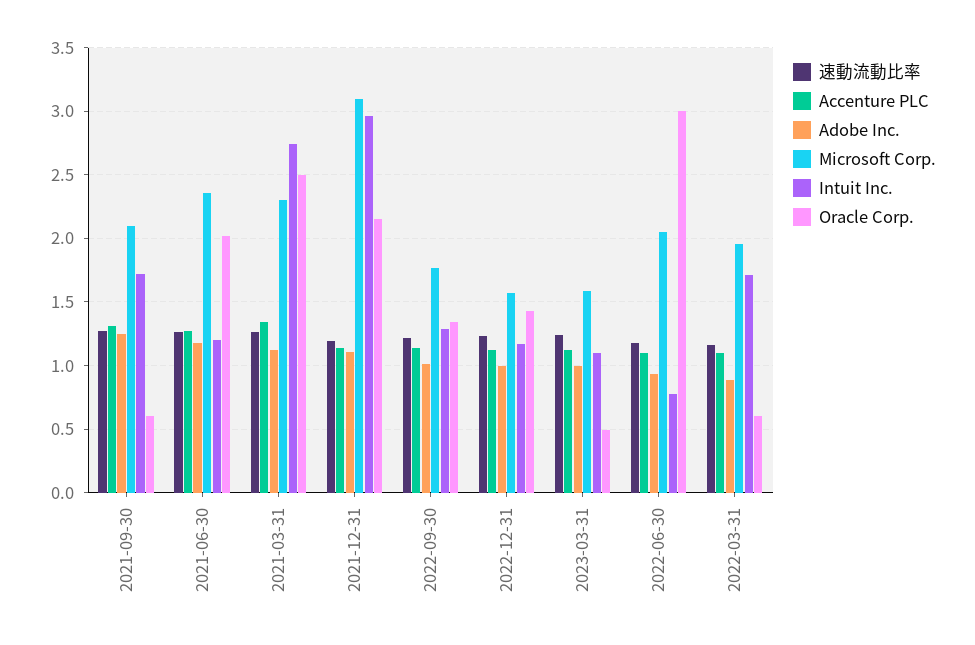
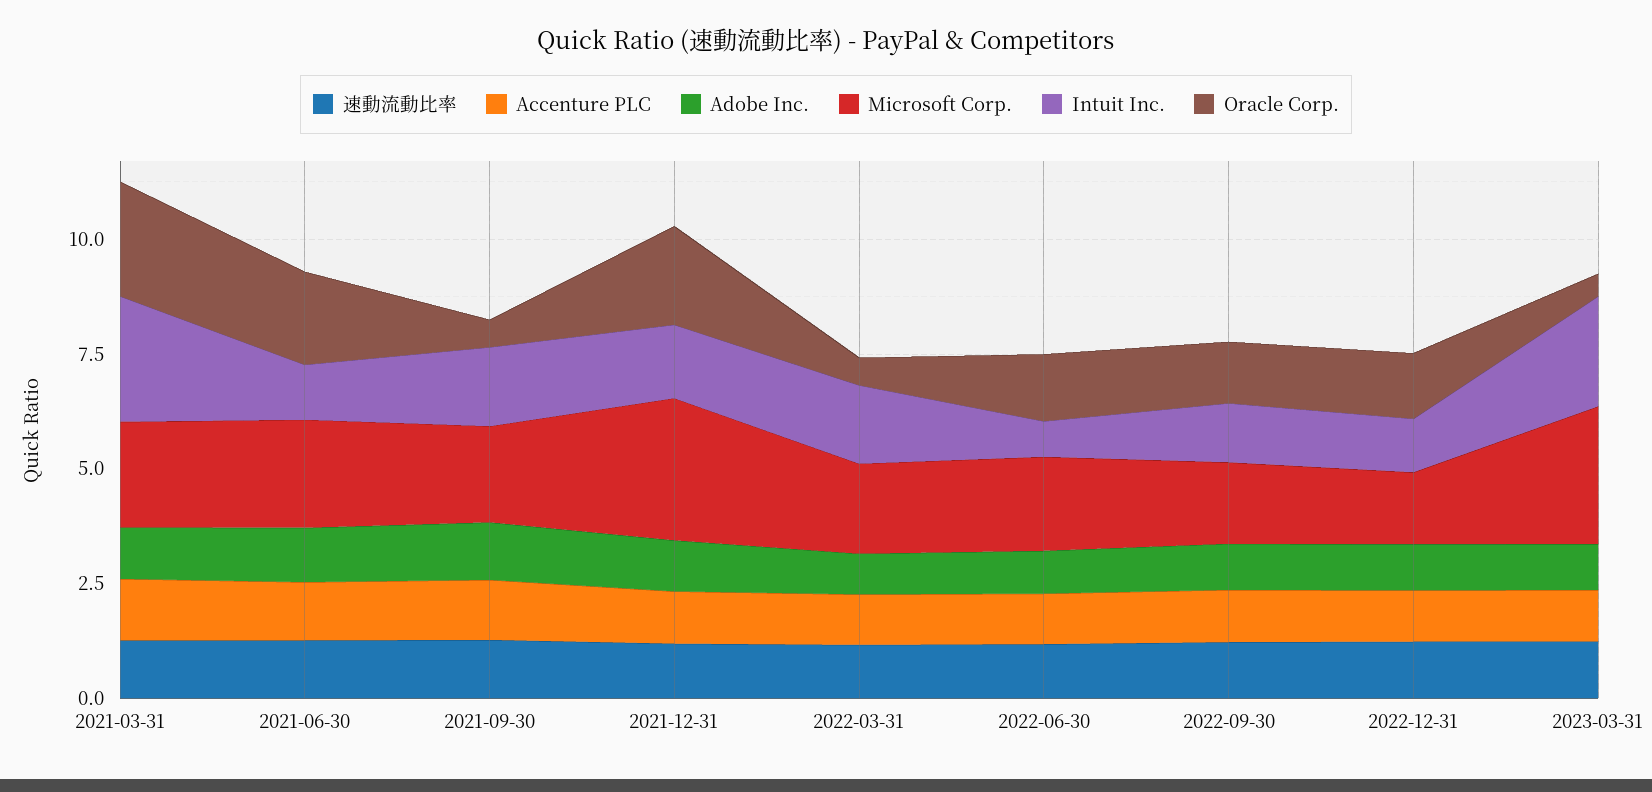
  {
    "速動流動比率": {
      "2021-09-30": 1.25,
      "2021-06-30": 1.25,
      "2021-03-31": 1.25,
      "2021-12-31": 1.2,
      "2022-09-30": 1.2,
      "2022-12-31": 1.25,
      "2023-03-31": 1.25,
      "2022-06-30": 1.2,
      "2022-03-31": 1.15
    },
    "Accenture PLC": {
      "2021-09-30": 1.3,
      "2021-06-30": 1.25,
      "2021-03-31": 1.35,
      "2021-12-31": 1.15,
      "2022-09-30": 1.15,
      "2022-12-31": 1.1,
      "2023-03-31": 1.1,
      "2022-06-30": 1.1,
      "2022-03-31": 1.1
    },
    "Adobe Inc.": {
      "2021-09-30": 1.25,
      "2021-06-30": 1.2,
      "2021-03-31": 1.1,
      "2021-12-31": 1.1,
      "2022-09-30": 1,
      "2022-12-31": 1,
      "2023-03-31": 1,
      "2022-06-30": 0.95,
      "2022-03-31": 0.9
    },
    "Microsoft Corp.": {
      "2021-09-30": 2.1,
      "2021-06-30": 2.35,
      "2021-03-31": 2.3,
      "2021-12-31": 3.1,
      "2022-09-30": 1.75,
      "2022-12-31": 1.55,
-     "2023-03-31": 1.6,
+     "2023-03-31": 3,
      "2022-06-30": 2.05,
      "2022-03-31": 1.95
    },
    "Intuit Inc.": {
      "2021-09-30": 1.7,
      "2021-06-30": 1.2,
      "2021-03-31": 2.75,
-     "2021-12-31": 2.95,
+     "2021-12-31": 1.5,
      "2022-09-30": 1.3,
      "2022-12-31": 1.15,
-     "2023-03-31": 1.1,
+     "2023-03-31": 2.5,
      "2022-06-30": 0.8,
      "2022-03-31": 1.7
    },
    "Oracle Corp.": {
      "2021-09-30": 0.6,
      "2021-06-30": 2,
      "2021-03-31": 2.5,
      "2021-12-31": 2.15,
      "2022-09-30": 1.35,
      "2022-12-31": 1.45,
      "2023-03-31": 0.5,
-     "2022-06-30": 3,
+     "2022-06-30": 1.5,
      "2022-03-31": 0.6
    }
  }

